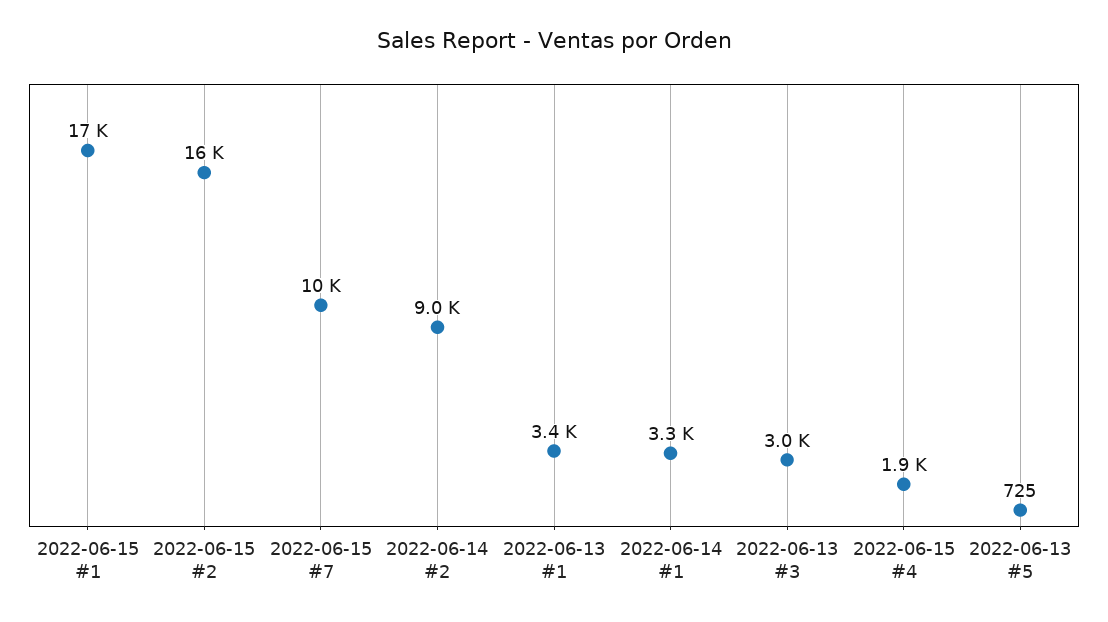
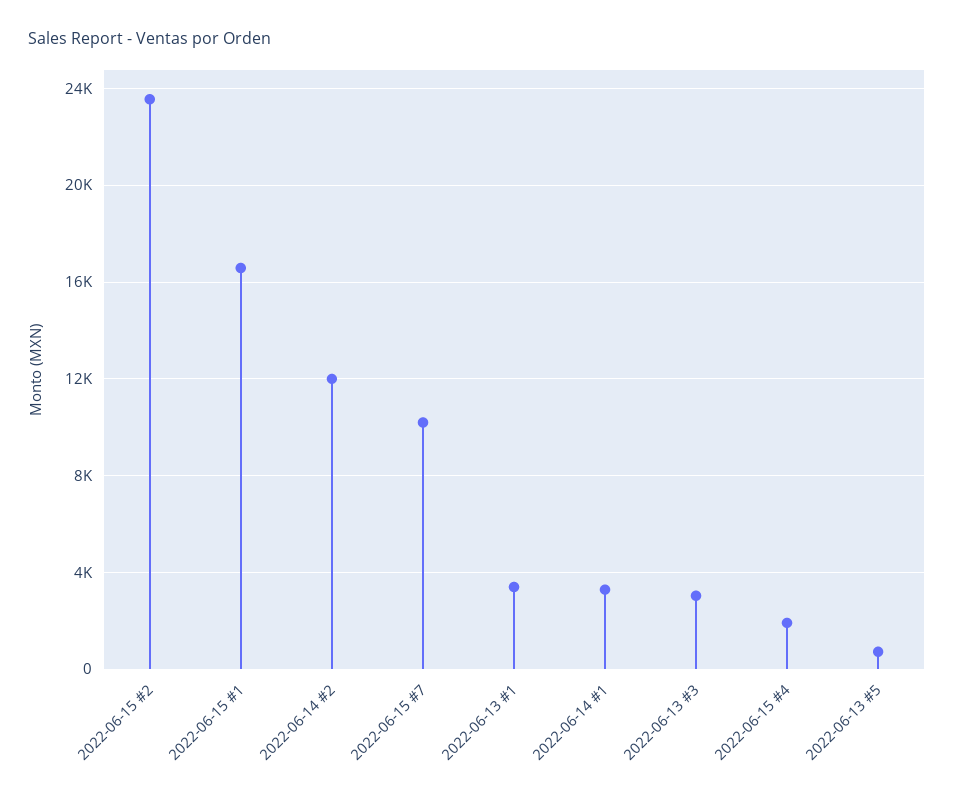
  {
    "2022-06-15 #1": 17000,
-   "2022-06-15 #2": 16000,
+   "2022-06-15 #2": 23500,
    "2022-06-15 #7": 10000,
-   "2022-06-14 #2": 9000,
+   "2022-06-14 #2": 12000,
    "2022-06-13 #1": 3400,
    "2022-06-14 #1": 3300,
    "2022-06-13 #3": 3000,
    "2022-06-15 #4": 1900,
    "2022-06-13 #5": 725
  }

